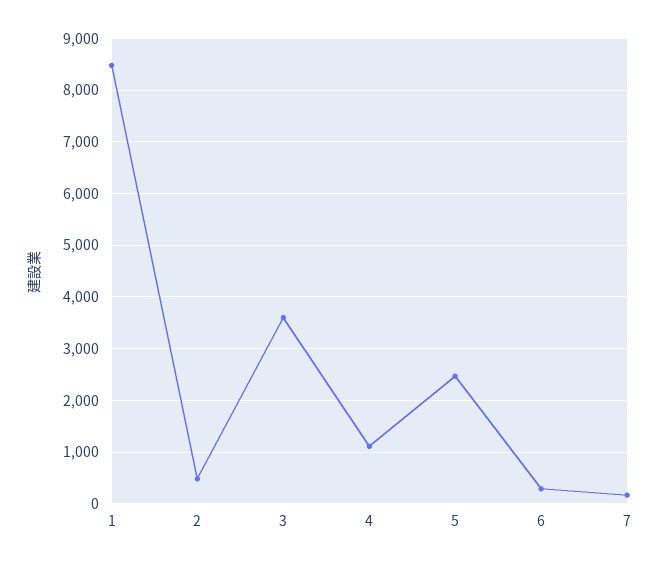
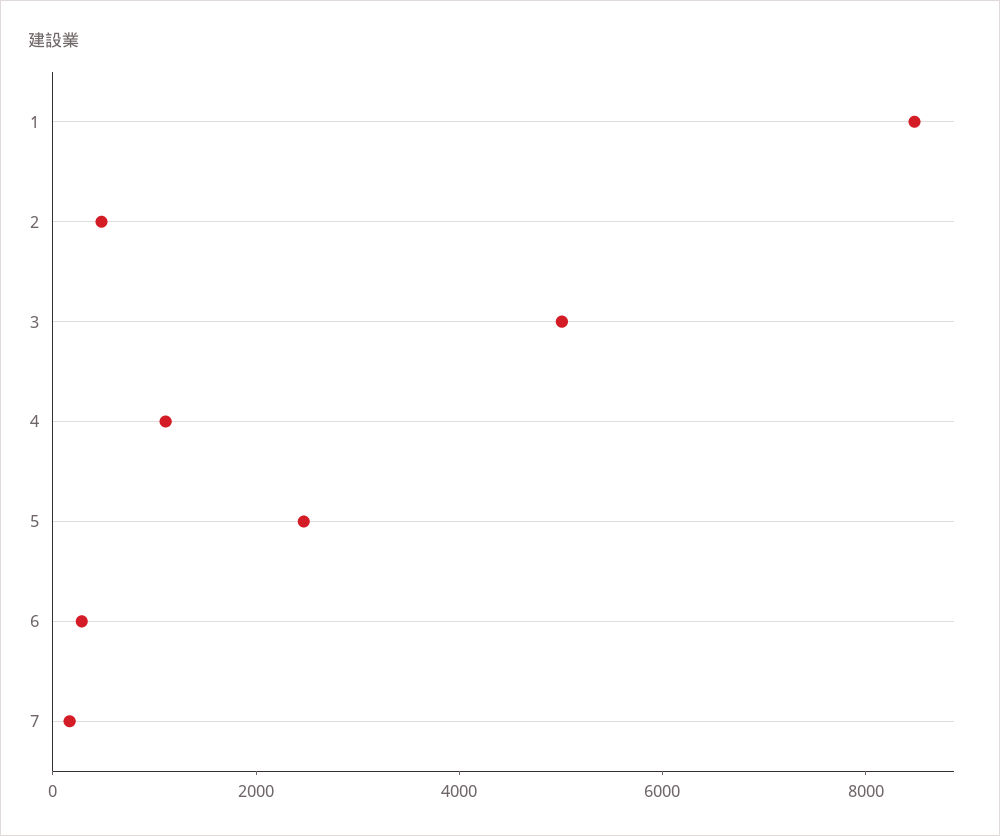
  {
    "1": 8400,
    "2": 400,
-   "3": 3600,
+   "3": 5000,
    "4": 1200,
    "5": 2400,
    "6": 200,
    "7": 200
  }

